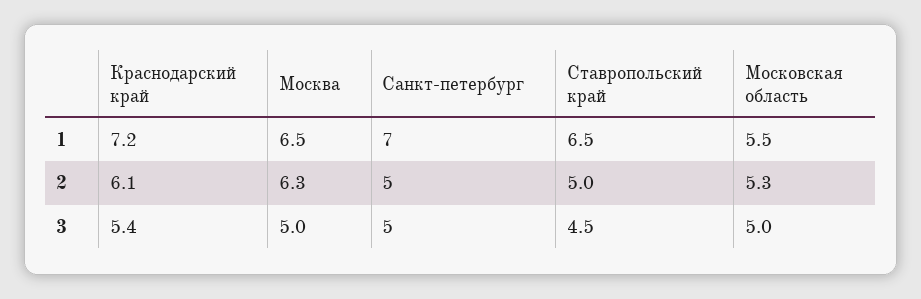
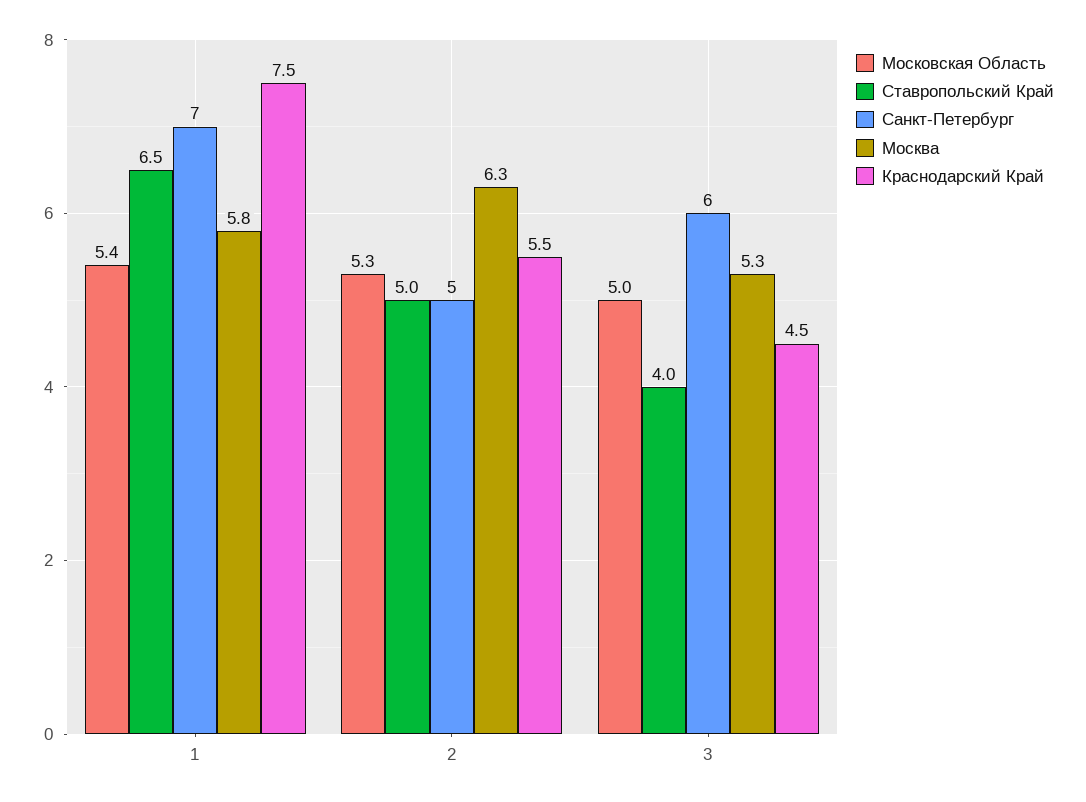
  {
    "Краснодарский край": {
-     "1": 7.2,
+     "1": 7.5,
-     "2": 6.1,
+     "2": 5.5,
-     "3": 5.4
+     "3": 4.5
    },
    "Москва": {
-     "1": 6.5,
+     "1": 5.8,
      "2": 6.3,
-     "3": 5
+     "3": 5.3
    },
    "Санкт-петербург": {
      "1": 7,
      "2": 5,
-     "3": 5
+     "3": 6
    },
    "Ставропольский край": {
      "1": 6.5,
      "2": 5,
-     "3": 4.5
+     "3": 4
    },
    "Московская область": {
-     "1": 5.5,
+     "1": 5.4,
      "2": 5.3,
      "3": 5
    }
  }

